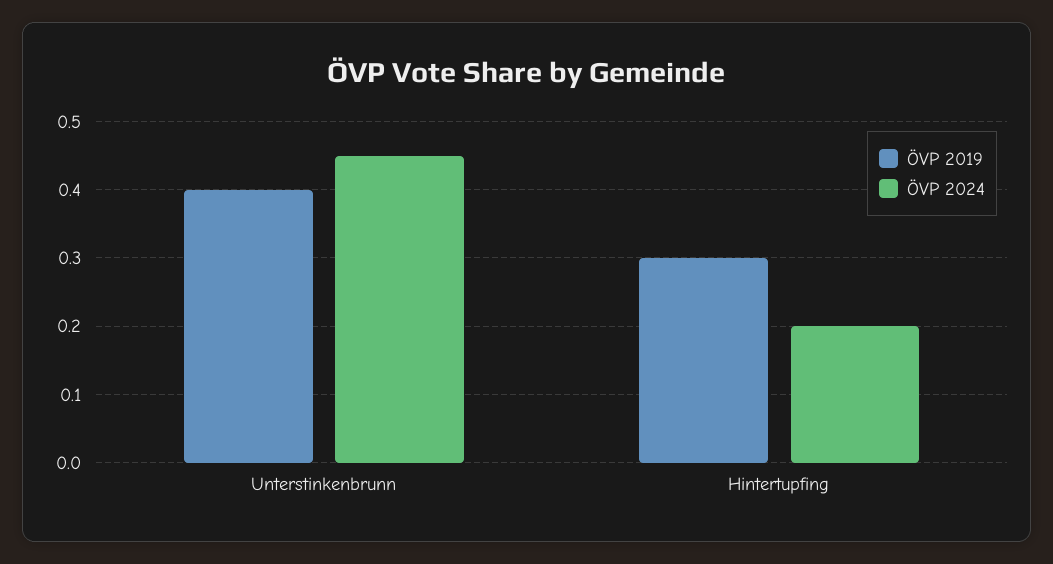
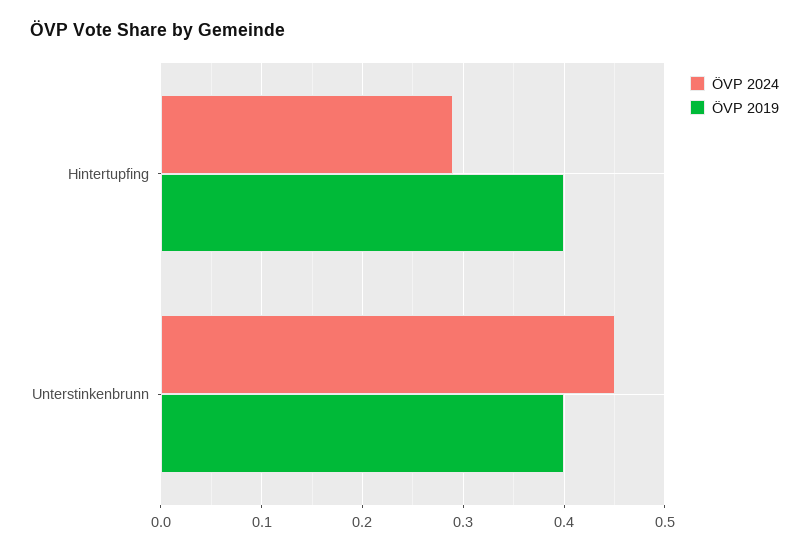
  {
    "ÖVP 2019": {
      "Unterstinkenbrunn": 0.4,
-     "Hintertupfing": 0.3
+     "Hintertupfing": 0.4
    },
    "ÖVP 2024": {
      "Unterstinkenbrunn": 0.45,
-     "Hintertupfing": 0.2
+     "Hintertupfing": 0.29
    }
  }

